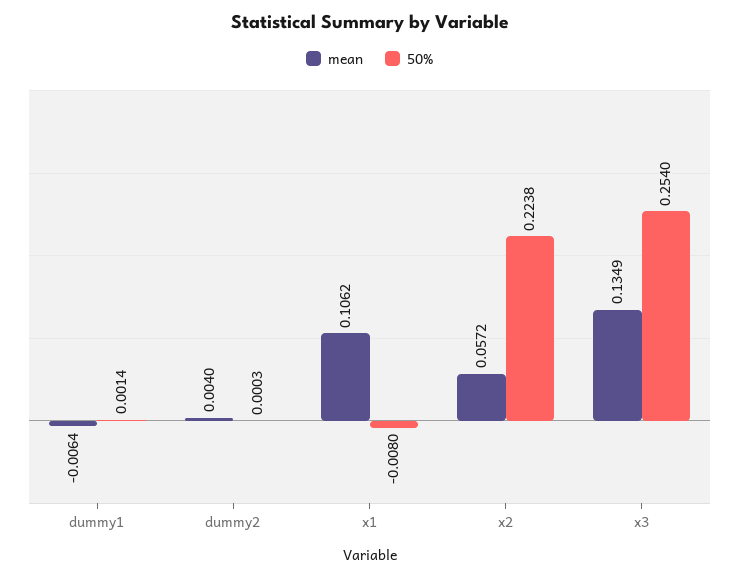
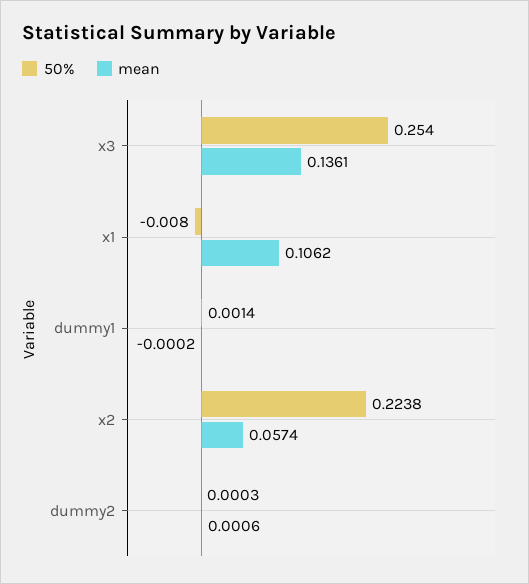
  {
    "mean": {
-     "dummy1": -0.0064,
+     "dummy1": -0.0002,
-     "dummy2": 0.004,
+     "dummy2": 0.0006,
      "x1": 0.1062,
-     "x2": 0.0572,
+     "x2": 0.0574,
-     "x3": 0.1349
+     "x3": 0.1361
    },
    "50%": {
      "dummy1": 0.0014,
      "dummy2": 0.0003,
      "x1": -0.008,
      "x2": 0.2238,
      "x3": 0.254
    }
  }

